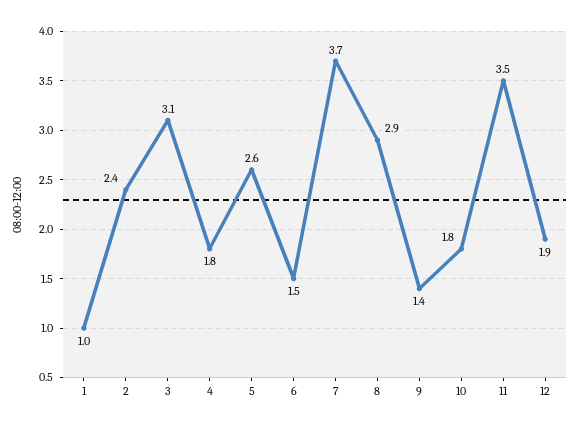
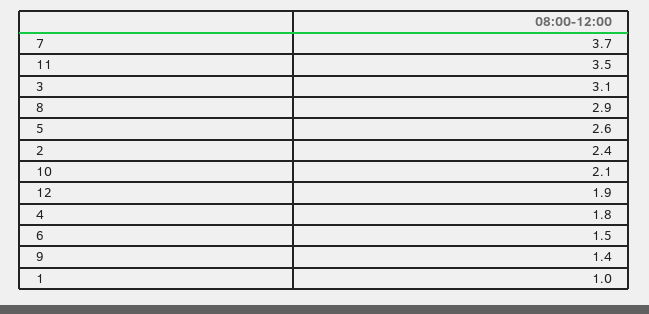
  {
    "1": 1,
    "2": 2.4,
    "3": 3.1,
    "4": 1.8,
    "5": 2.6,
    "6": 1.5,
    "7": 3.7,
    "8": 2.9,
    "9": 1.4,
-   "10": 1.8,
+   "10": 2.1,
    "11": 3.5,
    "12": 1.9
  }

